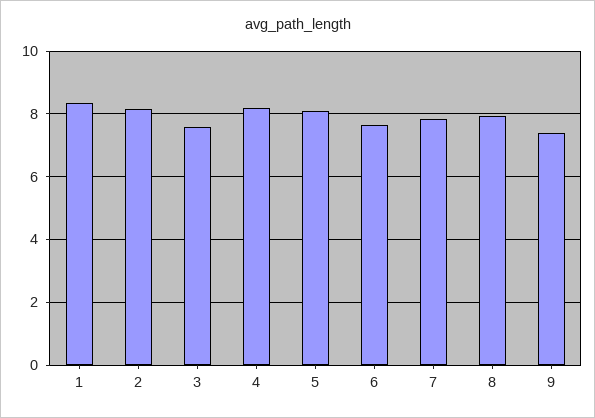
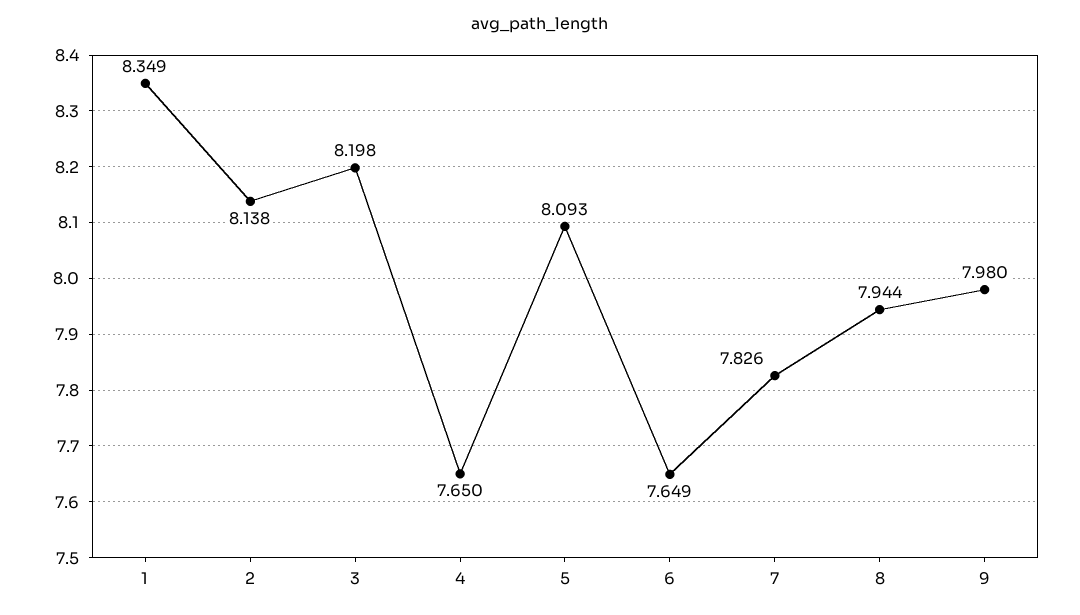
  {
    "1": 8.349,
    "2": 8.138,
-   "3": 7.6,
+   "3": 8.198,
-   "4": 8.2,
+   "4": 7.65,
    "5": 8.093,
    "6": 7.649,
    "7": 7.826,
    "8": 7.944,
-   "9": 7.4
+   "9": 7.98
  }

